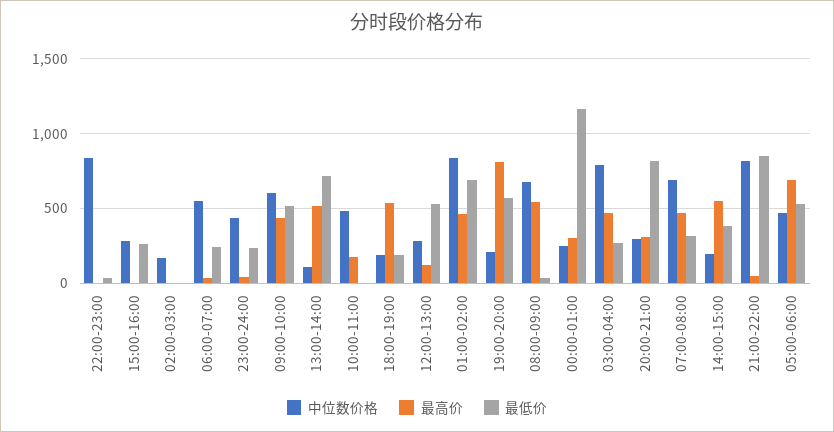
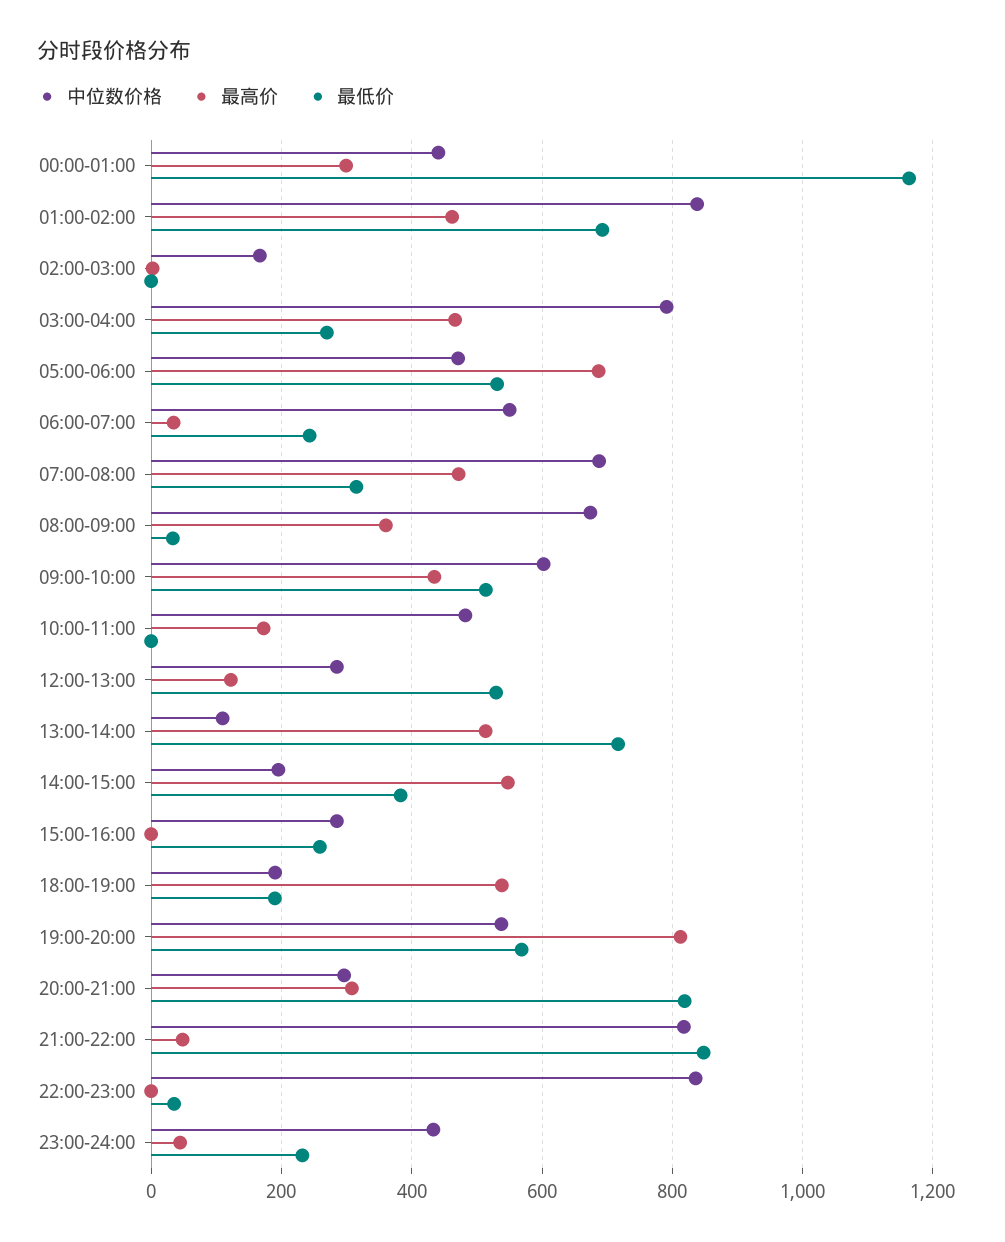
  {
    "中位数价格": {
      "22:00-23:00": 840,
      "15:00-16:00": 280,
      "02:00-03:00": 160,
      "06:00-07:00": 560,
      "23:00-24:00": 440,
      "09:00-10:00": 600,
      "13:00-14:00": 100,
      "10:00-11:00": 480,
      "18:00-19:00": 200,
      "12:00-13:00": 280,
      "01:00-02:00": 840,
-     "19:00-20:00": 200,
+     "19:00-20:00": 540,
      "08:00-09:00": 680,
-     "00:00-01:00": 250,
+     "00:00-01:00": 440,
      "03:00-04:00": 800,
      "20:00-21:00": 300,
      "07:00-08:00": 680,
      "14:00-15:00": 200,
      "21:00-22:00": 820,
      "05:00-06:00": 480
    },
    "最高价": {
      "22:00-23:00": 0,
      "15:00-16:00": 0,
      "02:00-03:00": 0,
      "06:00-07:00": 40,
      "23:00-24:00": 40,
      "09:00-10:00": 440,
      "13:00-14:00": 520,
      "10:00-11:00": 180,
      "18:00-19:00": 540,
      "12:00-13:00": 120,
      "01:00-02:00": 460,
      "19:00-20:00": 820,
-     "08:00-09:00": 550,
+     "08:00-09:00": 360,
      "00:00-01:00": 300,
      "03:00-04:00": 460,
      "20:00-21:00": 300,
      "07:00-08:00": 480,
      "14:00-15:00": 540,
      "21:00-22:00": 40,
      "05:00-06:00": 680
    },
    "最低价": {
      "22:00-23:00": 40,
      "15:00-16:00": 260,
      "02:00-03:00": 0,
      "06:00-07:00": 240,
      "23:00-24:00": 240,
      "09:00-10:00": 520,
      "13:00-14:00": 720,
      "10:00-11:00": 0,
      "18:00-19:00": 180,
      "12:00-13:00": 520,
      "01:00-02:00": 700,
      "19:00-20:00": 560,
      "08:00-09:00": 40,
      "00:00-01:00": 1160,
      "03:00-04:00": 260,
      "20:00-21:00": 820,
      "07:00-08:00": 320,
      "14:00-15:00": 380,
      "21:00-22:00": 840,
      "05:00-06:00": 540
    }
  }

